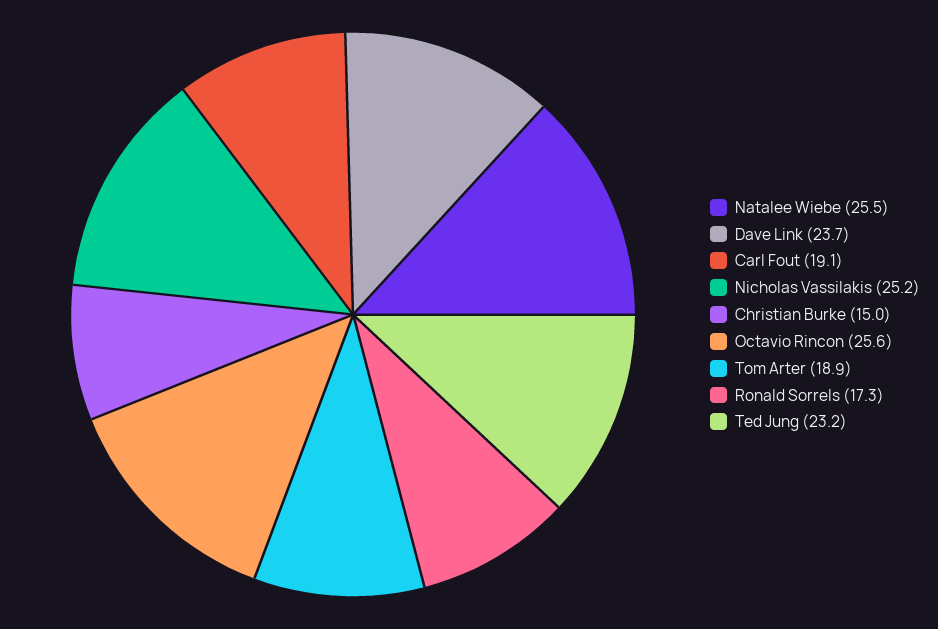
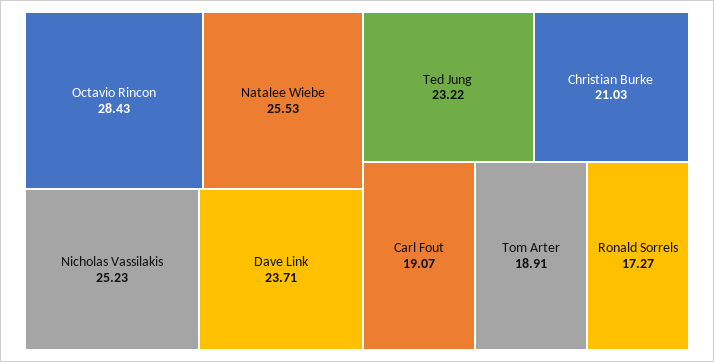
  {
    "Natalee Wiebe": 25.53,
    "Dave Link": 23.71,
    "Carl Fout": 19.07,
    "Nicholas Vassilakis": 25.23,
-   "Christian Burke": 15,
+   "Christian Burke": 21.03,
-   "Octavio Rincon": 25.6,
+   "Octavio Rincon": 28.43,
    "Tom Arter": 18.91,
    "Ronald Sorrels": 17.27,
    "Ted Jung": 23.22
  }

